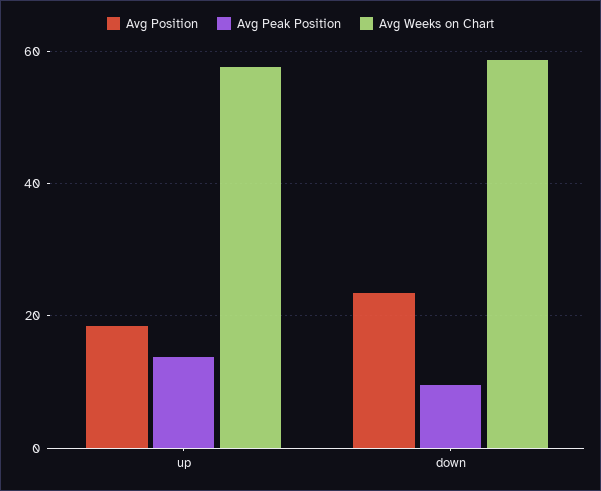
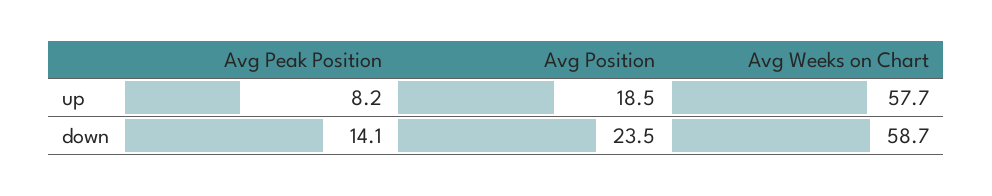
  {
    "Avg Position": {
      "up": 18.5,
      "down": 23.5
    },
    "Avg Peak Position": {
-     "up": 14,
+     "up": 8.2,
-     "down": 10
+     "down": 14.1
    },
    "Avg Weeks on Chart": {
      "up": 57.7,
      "down": 58.7
    }
  }

